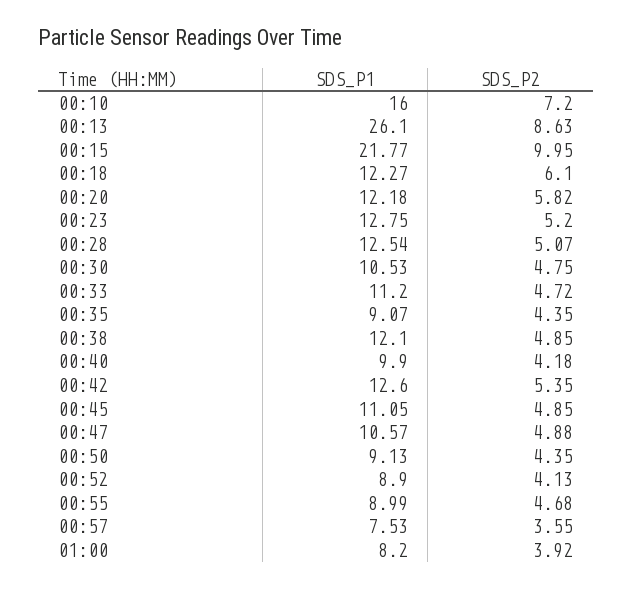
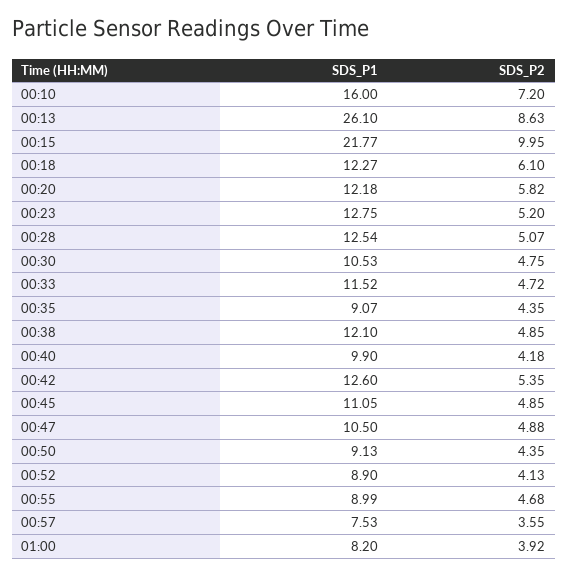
  {
    "SDS_P1": {
      "00:10": 16,
      "00:13": 26.1,
      "00:15": 21.77,
      "00:18": 12.27,
      "00:20": 12.18,
      "00:23": 12.75,
      "00:28": 12.54,
      "00:30": 10.53,
-     "00:33": 11.2,
+     "00:33": 11.52,
      "00:35": 9.07,
      "00:38": 12.1,
      "00:40": 9.9,
      "00:42": 12.6,
      "00:45": 11.05,
-     "00:47": 10.57,
+     "00:47": 10.5,
      "00:50": 9.13,
      "00:52": 8.9,
      "00:55": 8.99,
      "00:57": 7.53,
      "01:00": 8.2
    },
    "SDS_P2": {
      "00:10": 7.2,
      "00:13": 8.63,
      "00:15": 9.95,
      "00:18": 6.1,
      "00:20": 5.82,
      "00:23": 5.2,
      "00:28": 5.07,
      "00:30": 4.75,
      "00:33": 4.72,
      "00:35": 4.35,
      "00:38": 4.85,
      "00:40": 4.18,
      "00:42": 5.35,
      "00:45": 4.85,
      "00:47": 4.88,
      "00:50": 4.35,
      "00:52": 4.13,
      "00:55": 4.68,
      "00:57": 3.55,
      "01:00": 3.92
    }
  }

